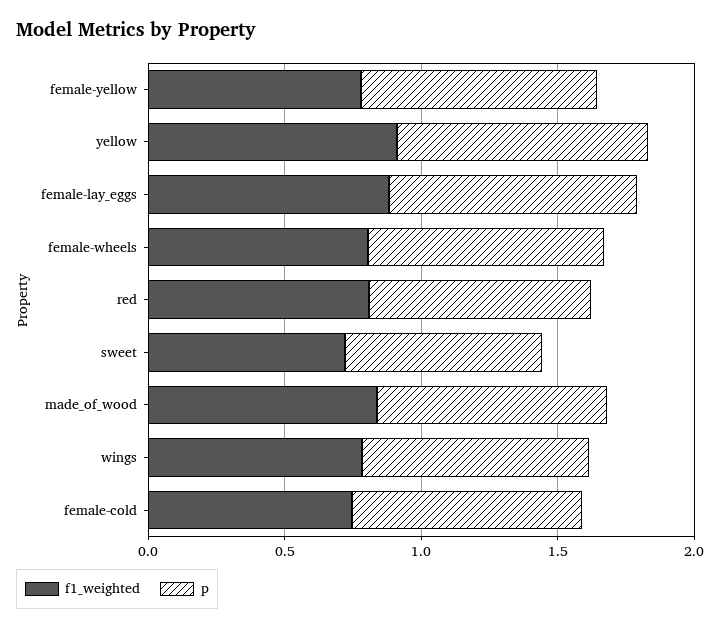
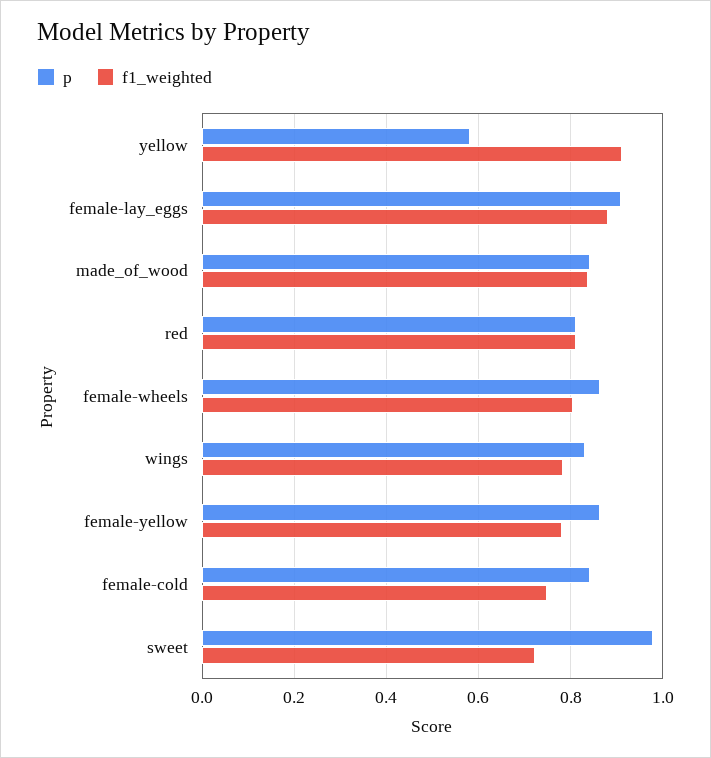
  {
    "f1_weighted": {
      "female-yellow": 0.78,
      "yellow": 0.92,
      "female-lay_eggs": 0.88,
      "female-wheels": 0.8,
      "red": 0.82,
      "sweet": 0.72,
      "made_of_wood": 0.84,
      "wings": 0.78,
      "female-cold": 0.74
    },
    "p": {
      "female-yellow": 0.86,
-     "yellow": 0.9,
+     "yellow": 0.58,
      "female-lay_eggs": 0.9,
      "female-wheels": 0.86,
      "red": 0.82,
-     "sweet": 0.7,
+     "sweet": 0.98,
      "made_of_wood": 0.84,
      "wings": 0.84,
      "female-cold": 0.84
    }
  }

